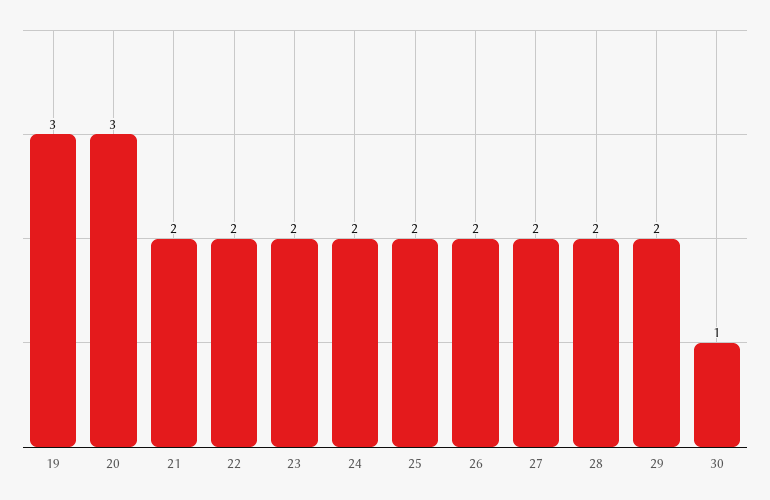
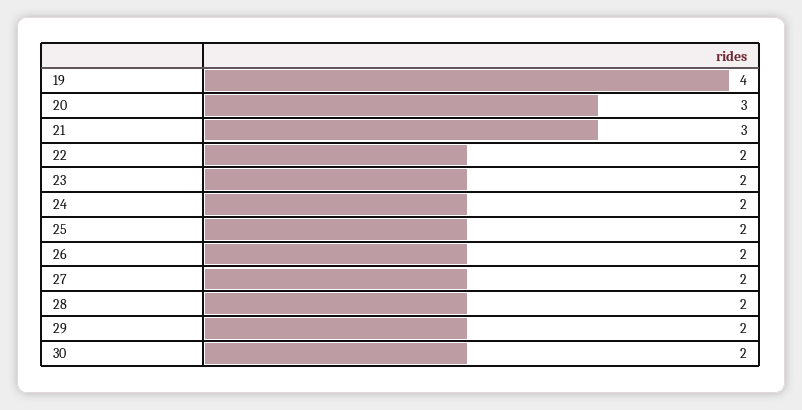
  {
-   "19": 3,
+   "19": 4,
    "20": 3,
-   "21": 2,
+   "21": 3,
    "22": 2,
    "23": 2,
    "24": 2,
    "25": 2,
    "26": 2,
    "27": 2,
    "28": 2,
    "29": 2,
-   "30": 1
+   "30": 2
  }

